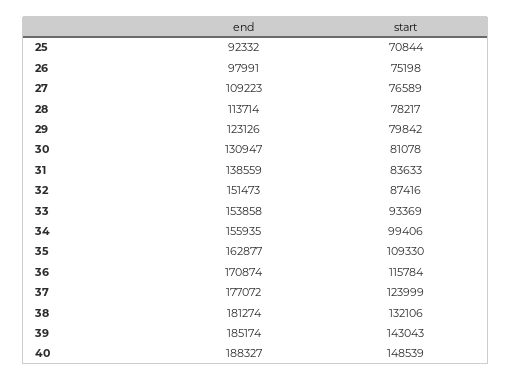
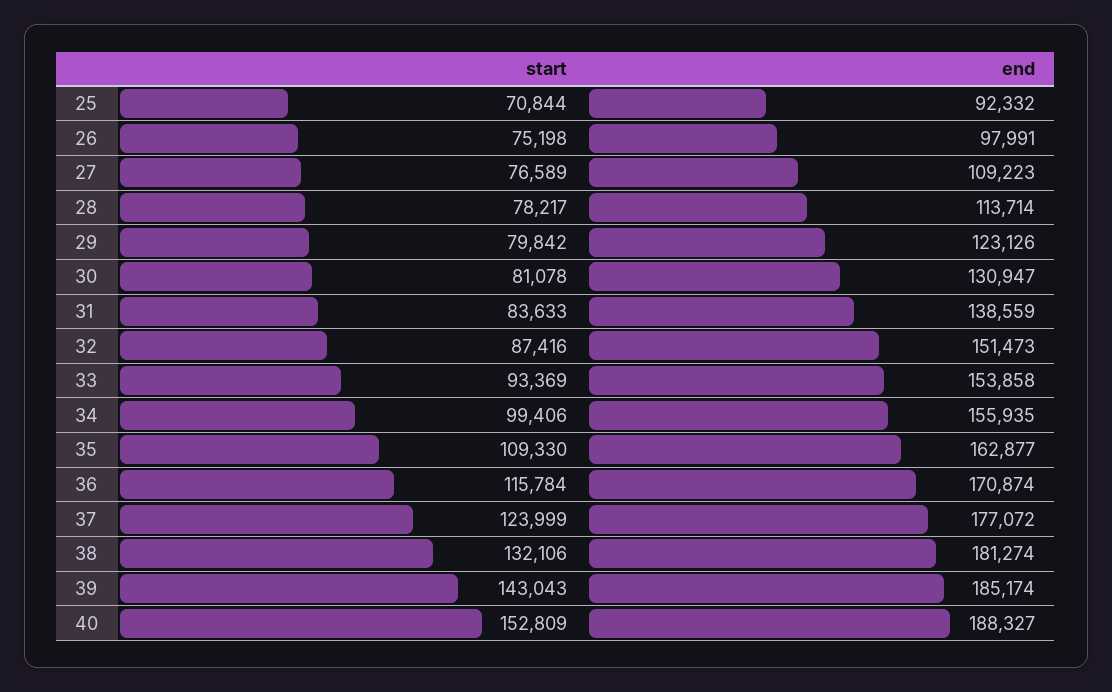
  {
    "end": {
      "25": 92332,
      "26": 97991,
      "27": 109223,
      "28": 113714,
      "29": 123126,
      "30": 130947,
      "31": 138559,
      "32": 151473,
      "33": 153858,
      "34": 155935,
      "35": 162877,
      "36": 170874,
      "37": 177072,
      "38": 181274,
      "39": 185174,
      "40": 188327
    },
    "start": {
      "25": 70844,
      "26": 75198,
      "27": 76589,
      "28": 78217,
      "29": 79842,
      "30": 81078,
      "31": 83633,
      "32": 87416,
      "33": 93369,
      "34": 99406,
      "35": 109330,
      "36": 115784,
      "37": 123999,
      "38": 132106,
      "39": 143043,
-     "40": 148539
+     "40": 152809
    }
  }

